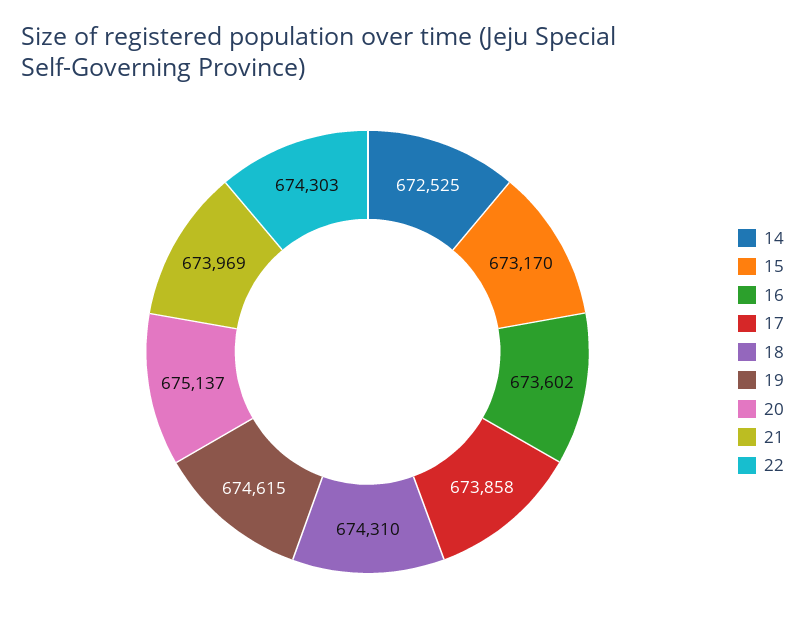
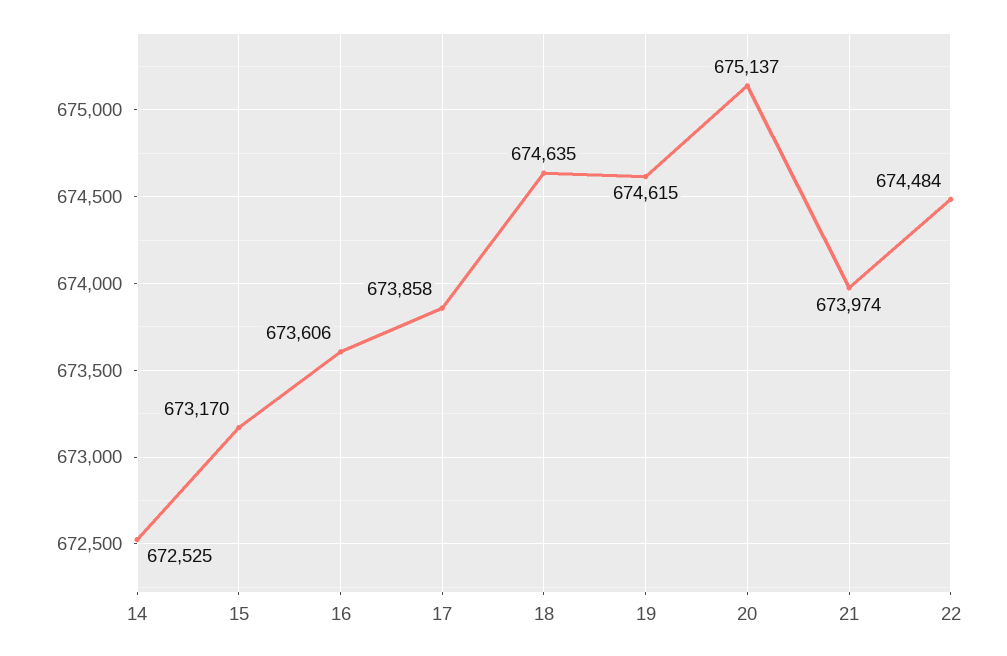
  {
    "14": 672525,
    "15": 673170,
-   "16": 673602,
+   "16": 673606,
    "17": 673858,
-   "18": 674310,
+   "18": 674635,
    "19": 674615,
    "20": 675137,
-   "21": 673969,
+   "21": 673974,
-   "22": 674303
+   "22": 674484
  }

